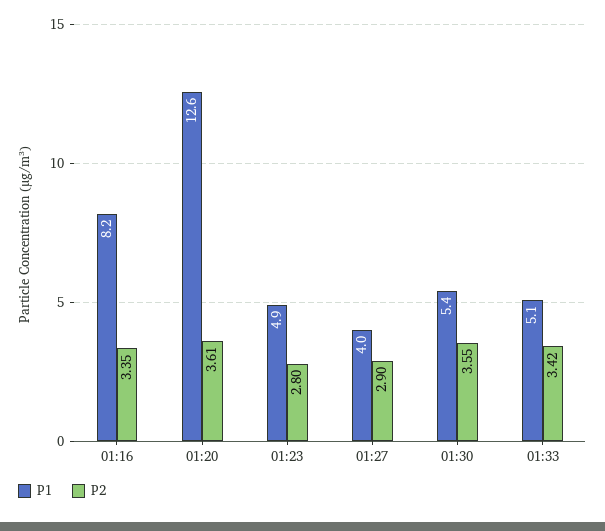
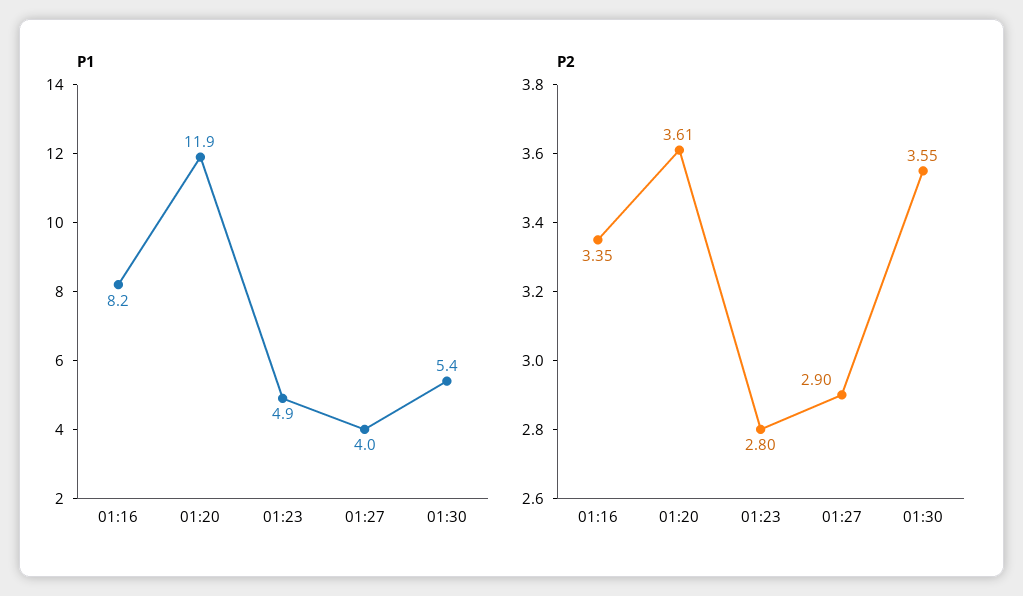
  {
    "P1": {
      "01:16": 8.2,
-     "01:20": 12.6,
+     "01:20": 11.9,
      "01:23": 4.9,
      "01:27": 4,
-     "01:30": 5.4,
+     "01:30": 5.4
-     "01:33": 5.1
    },
    "P2": {
      "01:16": 3.35,
      "01:20": 3.61,
      "01:23": 2.8,
      "01:27": 2.9,
-     "01:30": 3.55,
+     "01:30": 3.55
-     "01:33": 3.42
    }
  }

